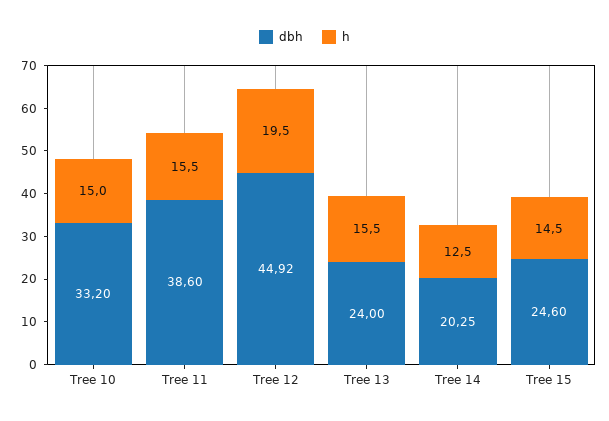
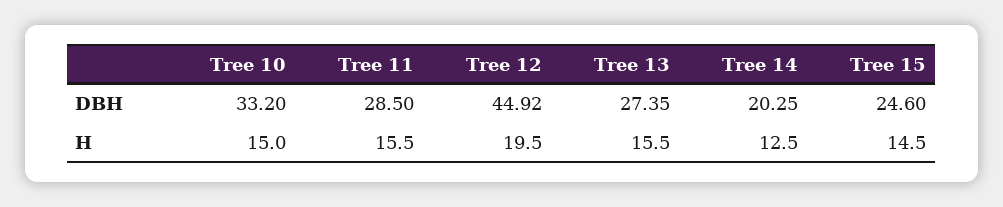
  {
    "dbh": {
      "Tree 10": 33.2,
-     "Tree 11": 38.6,
+     "Tree 11": 28.5,
      "Tree 12": 44.92,
-     "Tree 13": 24,
+     "Tree 13": 27.35,
      "Tree 14": 20.25,
      "Tree 15": 24.6
    },
    "h": {
      "Tree 10": 15,
      "Tree 11": 15.5,
      "Tree 12": 19.5,
      "Tree 13": 15.5,
      "Tree 14": 12.5,
      "Tree 15": 14.5
    }
  }

